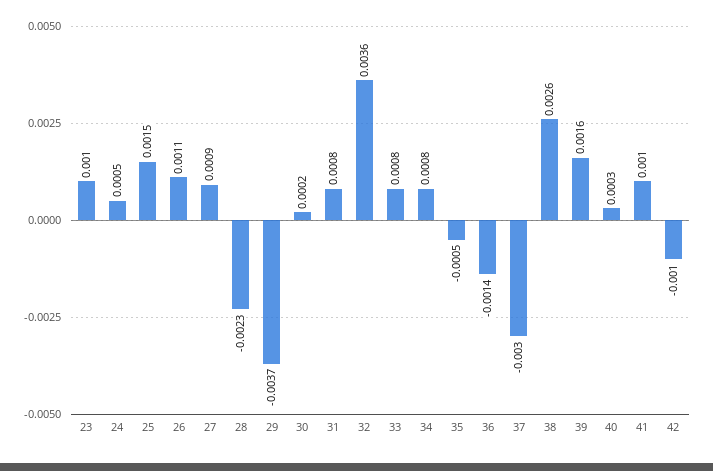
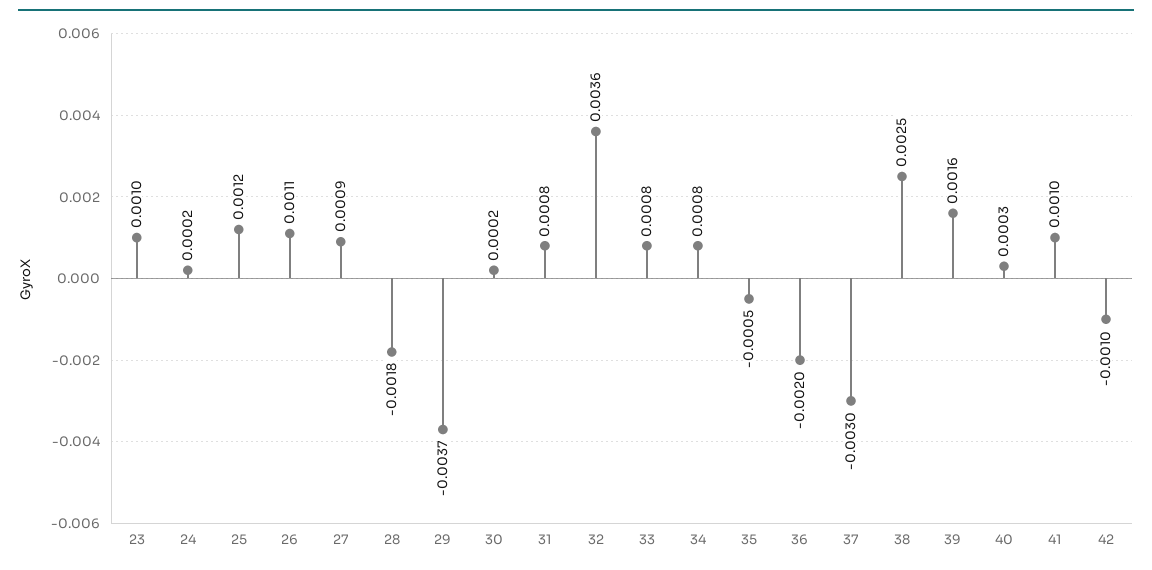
  {
    "23": 0.001,
-   "24": 0.0005,
+   "24": 0.0002,
-   "25": 0.0015,
+   "25": 0.0012,
    "26": 0.0011,
    "27": 0.0009,
-   "28": -0.0023,
+   "28": -0.0018,
    "29": -0.0037,
    "30": 0.0002,
    "31": 0.0008,
    "32": 0.0036,
    "33": 0.0008,
    "34": 0.0008,
    "35": -0.0005,
-   "36": -0.0014,
+   "36": -0.002,
    "37": -0.003,
-   "38": 0.0026,
+   "38": 0.0025,
    "39": 0.0016,
    "40": 0.0003,
    "41": 0.001,
    "42": -0.001
  }

